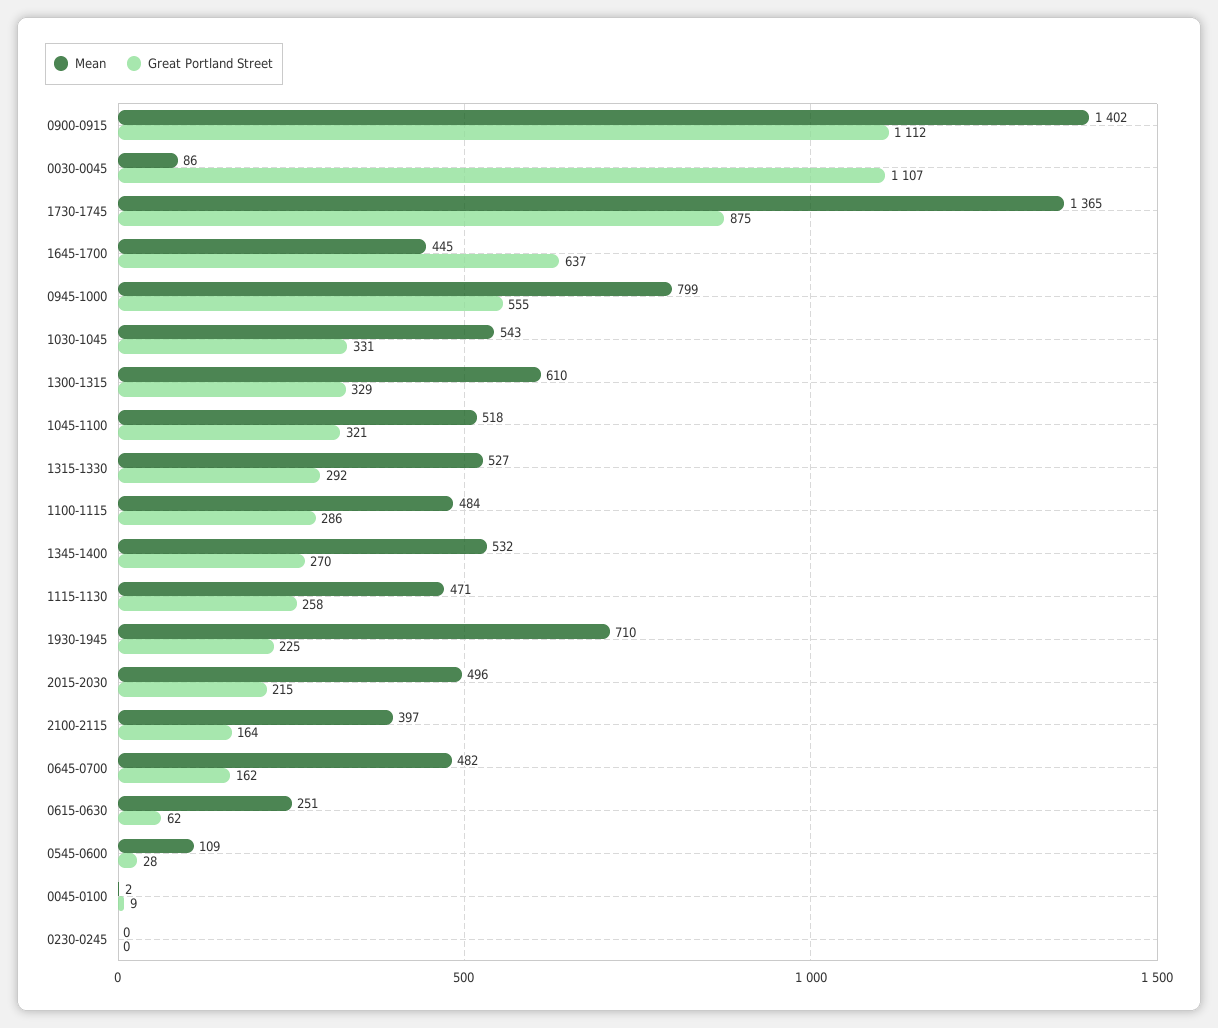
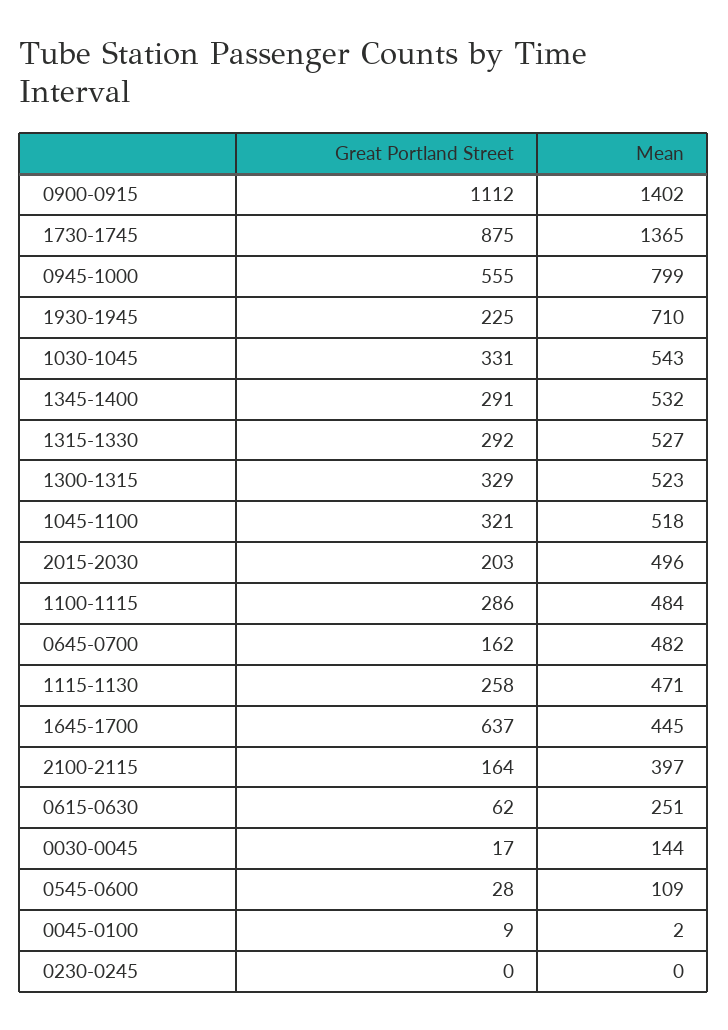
  {
    "Mean": {
      "0900-0915": 1402,
-     "0030-0045": 86,
+     "0030-0045": 144,
      "1730-1745": 1365,
      "1645-1700": 445,
      "0945-1000": 799,
      "1030-1045": 543,
-     "1300-1315": 610,
+     "1300-1315": 523,
      "1045-1100": 518,
      "1315-1330": 527,
      "1100-1115": 484,
      "1345-1400": 532,
      "1115-1130": 471,
      "1930-1945": 710,
      "2015-2030": 496,
      "2100-2115": 397,
      "0645-0700": 482,
      "0615-0630": 251,
      "0545-0600": 109,
      "0045-0100": 2,
      "0230-0245": 0
    },
    "Great Portland Street": {
      "0900-0915": 1112,
-     "0030-0045": 1107,
+     "0030-0045": 17,
      "1730-1745": 875,
      "1645-1700": 637,
      "0945-1000": 555,
      "1030-1045": 331,
      "1300-1315": 329,
      "1045-1100": 321,
      "1315-1330": 292,
      "1100-1115": 286,
-     "1345-1400": 270,
+     "1345-1400": 291,
      "1115-1130": 258,
      "1930-1945": 225,
-     "2015-2030": 215,
+     "2015-2030": 203,
      "2100-2115": 164,
      "0645-0700": 162,
      "0615-0630": 62,
      "0545-0600": 28,
      "0045-0100": 9,
      "0230-0245": 0
    }
  }

